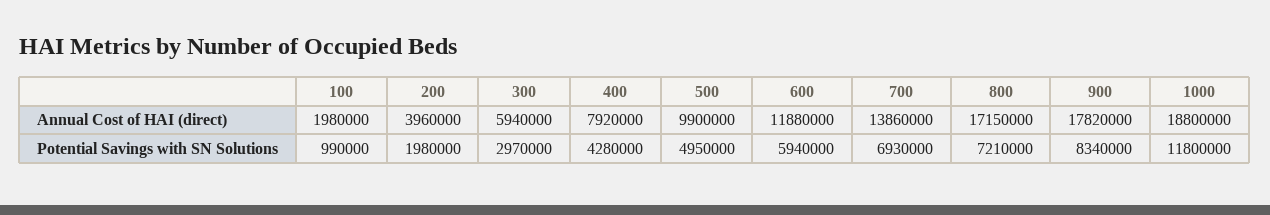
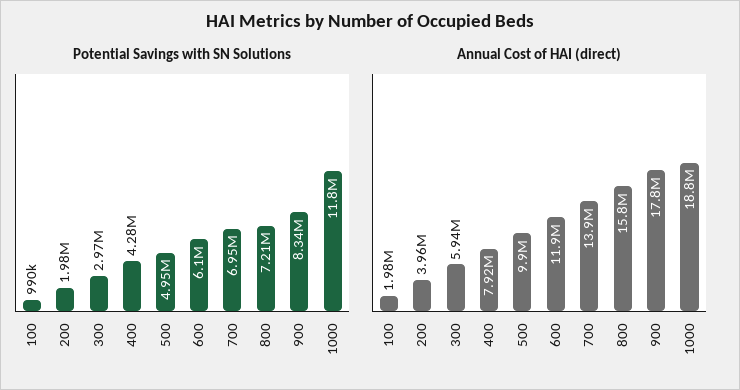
  {
    "Annual Cost of HAI (direct)": {
      "100": 1980000,
      "200": 3960000,
      "300": 5940000,
      "400": 7920000,
      "500": 9900000,
      "600": 11880000,
      "700": 13860000,
-     "800": 17150000,
+     "800": 15800000,
      "900": 17820000,
      "1000": 18800000
    },
    "Potential Savings with SN Solutions": {
      "100": 990000,
      "200": 1980000,
      "300": 2970000,
      "400": 4280000,
      "500": 4950000,
-     "600": 5940000,
+     "600": 6100000,
-     "700": 6930000,
+     "700": 6950000,
      "800": 7210000,
      "900": 8340000,
      "1000": 11800000
    }
  }

